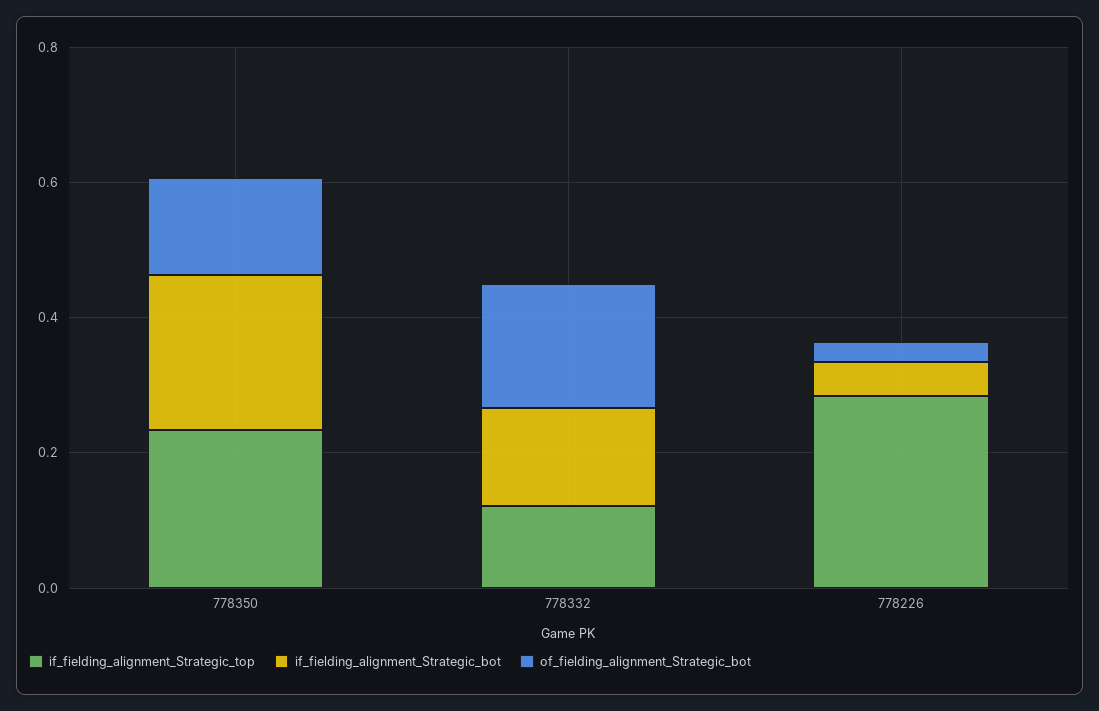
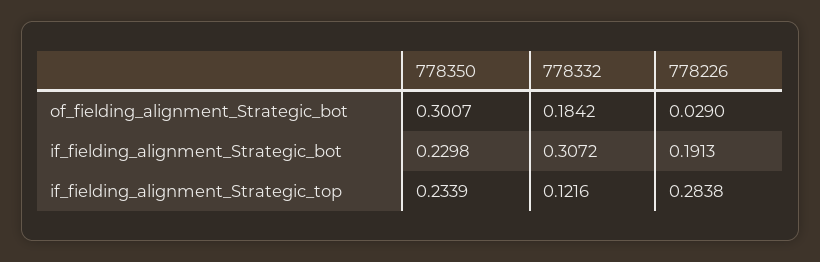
  {
    "if_fielding_alignment_Strategic_top": {
      "778350": 0.2339,
      "778332": 0.1216,
      "778226": 0.2838
    },
    "if_fielding_alignment_Strategic_bot": {
      "778350": 0.2298,
-     "778332": 0.15,
+     "778332": 0.3072,
-     "778226": 0.05
+     "778226": 0.1913
    },
    "of_fielding_alignment_Strategic_bot": {
-     "778350": 0.15,
+     "778350": 0.3007,
      "778332": 0.1842,
      "778226": 0.029
    }
  }

